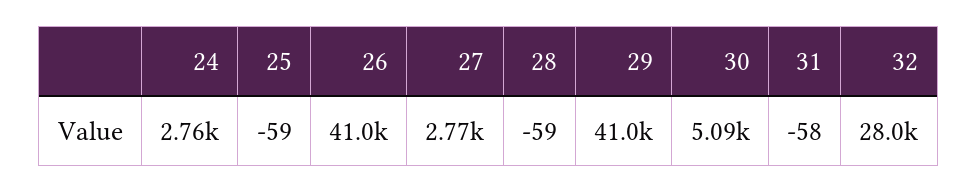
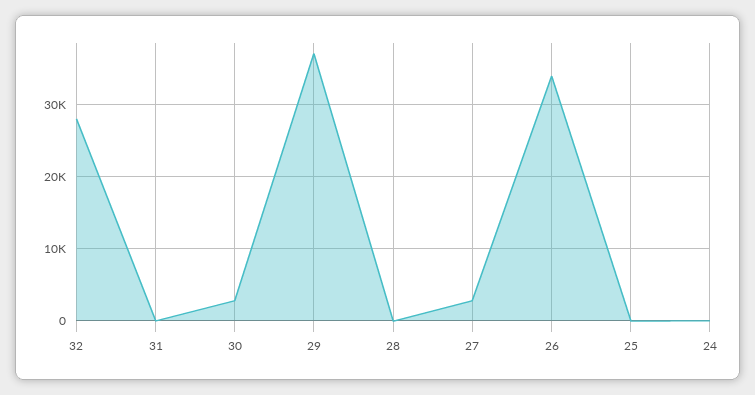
  {
-   "24": 2760,
+   "24": 0,
    "25": -59,
-   "26": 41000,
+   "26": 34000,
    "27": 2770,
    "28": -59,
-   "29": 41000,
+   "29": 37000,
-   "30": 5090,
+   "30": 3000,
    "31": -58,
    "32": 28000
  }

